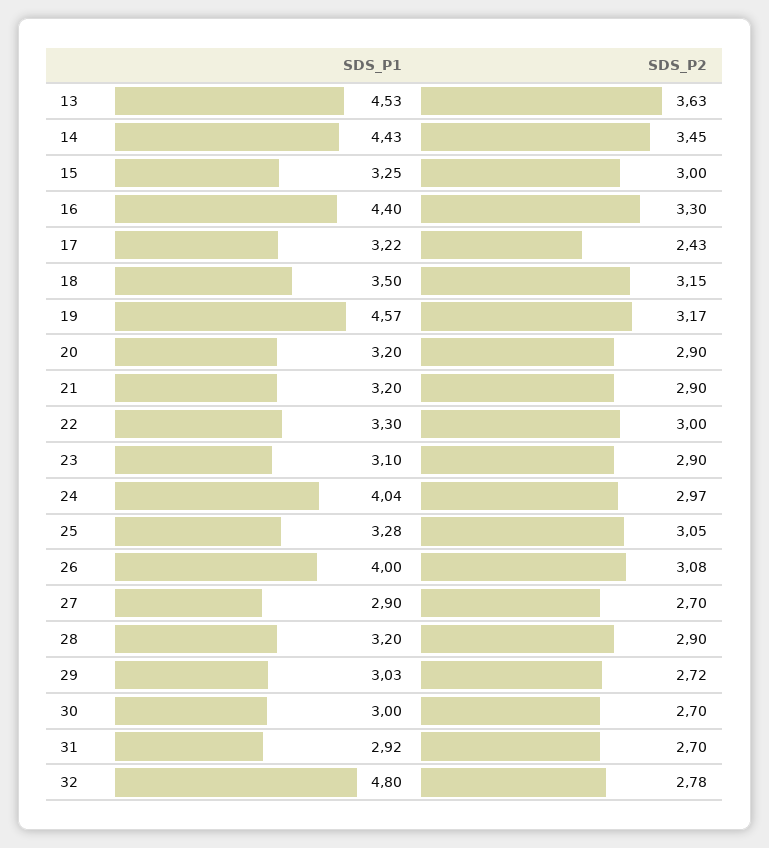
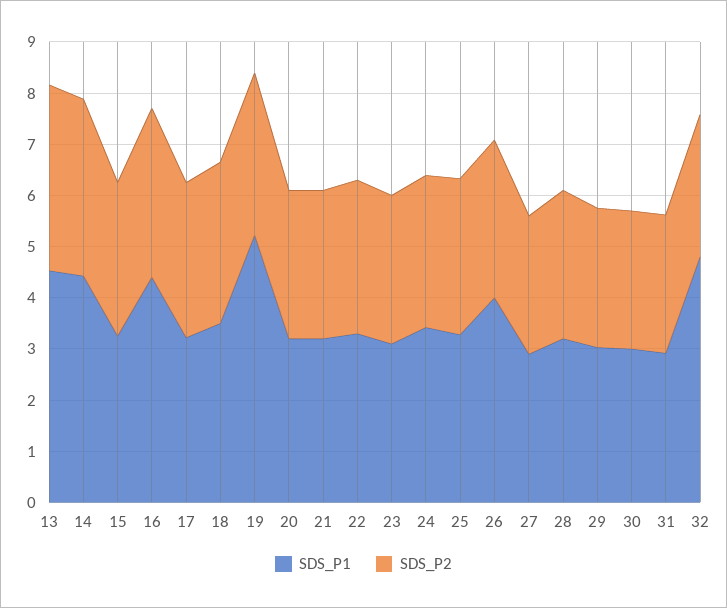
  {
    "SDS_P1": {
      "13": 4.53,
      "14": 4.43,
      "15": 3.25,
      "16": 4.4,
      "17": 3.22,
      "18": 3.5,
-     "19": 4.57,
+     "19": 5.2,
      "20": 3.2,
      "21": 3.2,
      "22": 3.3,
      "23": 3.1,
-     "24": 4.04,
+     "24": 3.4,
      "25": 3.28,
      "26": 4,
      "27": 2.9,
      "28": 3.2,
      "29": 3.03,
      "30": 3,
      "31": 2.92,
      "32": 4.8
    },
    "SDS_P2": {
      "13": 3.63,
      "14": 3.45,
      "15": 3,
      "16": 3.3,
-     "17": 2.43,
+     "17": 3,
      "18": 3.15,
      "19": 3.17,
      "20": 2.9,
      "21": 2.9,
      "22": 3,
      "23": 2.9,
      "24": 2.97,
      "25": 3.05,
      "26": 3.08,
      "27": 2.7,
      "28": 2.9,
      "29": 2.72,
      "30": 2.7,
      "31": 2.7,
      "32": 2.78
    }
  }

